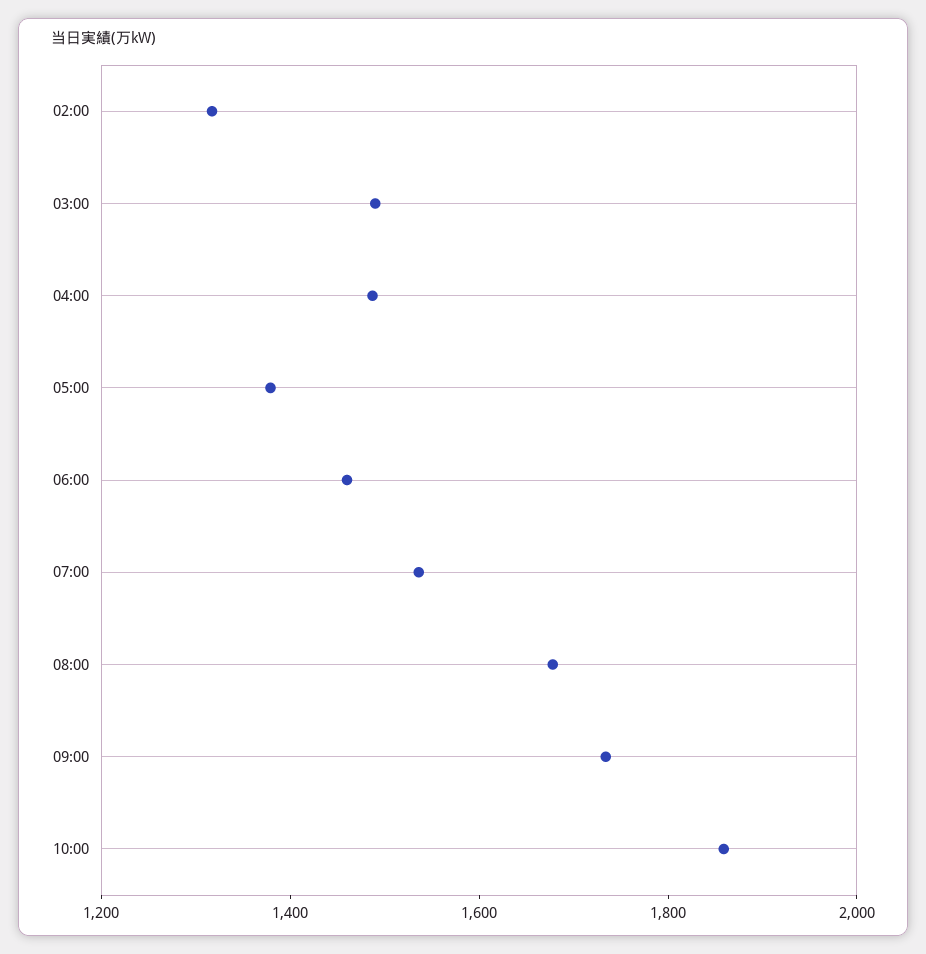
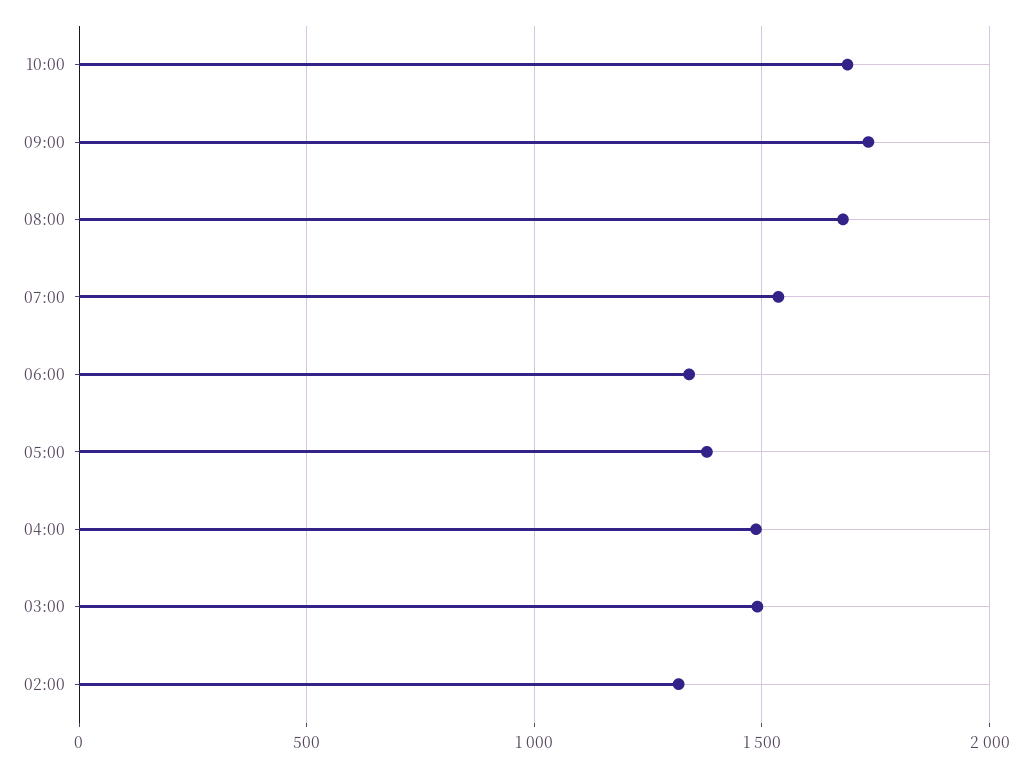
  {
    "02:00": 1300,
    "03:00": 1500,
    "04:00": 1500,
    "05:00": 1400,
-   "06:00": 1450,
+   "06:00": 1350,
    "07:00": 1550,
    "08:00": 1700,
    "09:00": 1750,
-   "10:00": 1850
+   "10:00": 1700
  }

